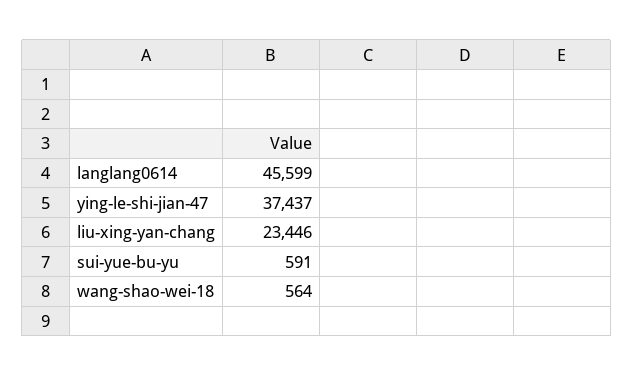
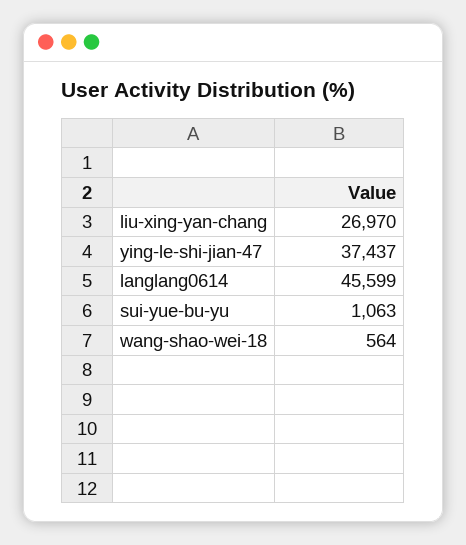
  {
    "langlang0614": 45599,
    "ying-le-shi-jian-47": 37437,
-   "liu-xing-yan-chang": 23446,
+   "liu-xing-yan-chang": 26970,
-   "sui-yue-bu-yu": 591,
+   "sui-yue-bu-yu": 1063,
    "wang-shao-wei-18": 564
  }

